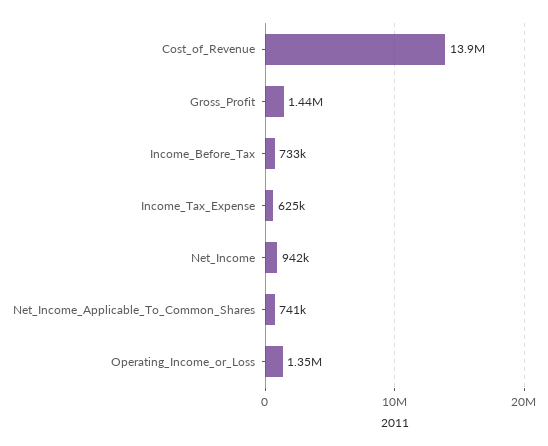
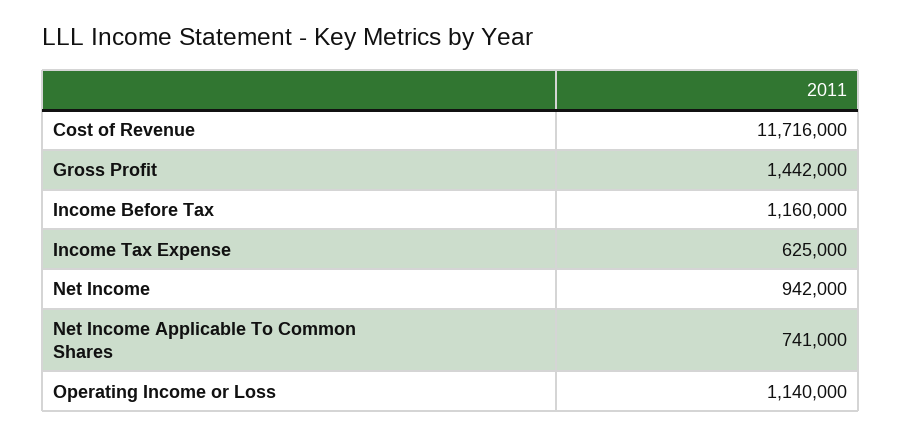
  {
-   "Cost_of_Revenue": 13900000,
+   "Cost_of_Revenue": 11716000,
    "Gross_Profit": 1442000,
-   "Income_Before_Tax": 733000,
+   "Income_Before_Tax": 1160000,
    "Income_Tax_Expense": 625000,
    "Net_Income": 942000,
    "Net_Income_Applicable_To_Common_Shares": 741000,
-   "Operating_Income_or_Loss": 1350000
+   "Operating_Income_or_Loss": 1140000
  }

